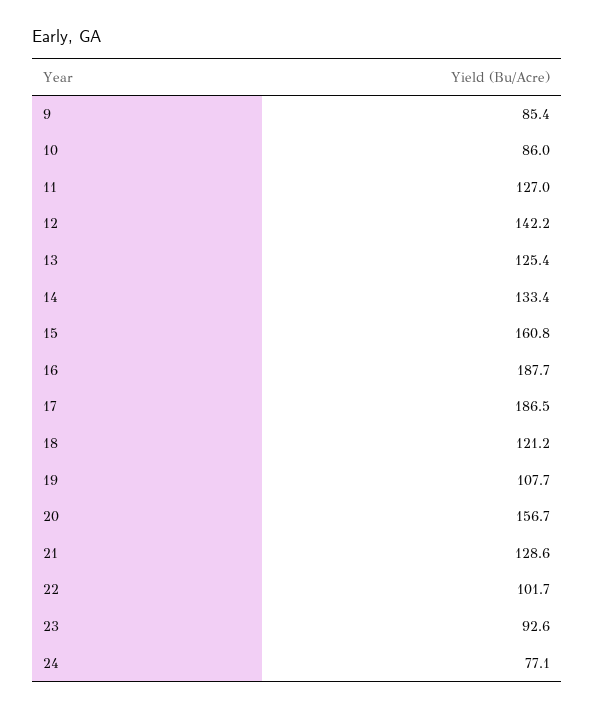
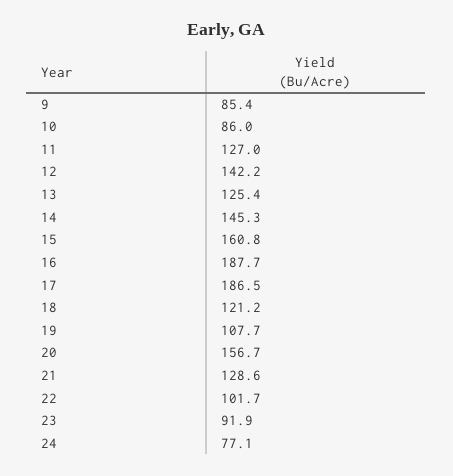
  {
    "9": 85.4,
    "10": 86,
    "11": 127,
    "12": 142.2,
    "13": 125.4,
-   "14": 133.4,
+   "14": 145.3,
    "15": 160.8,
    "16": 187.7,
    "17": 186.5,
    "18": 121.2,
    "19": 107.7,
    "20": 156.7,
    "21": 128.6,
    "22": 101.7,
-   "23": 92.6,
+   "23": 91.9,
    "24": 77.1
  }

